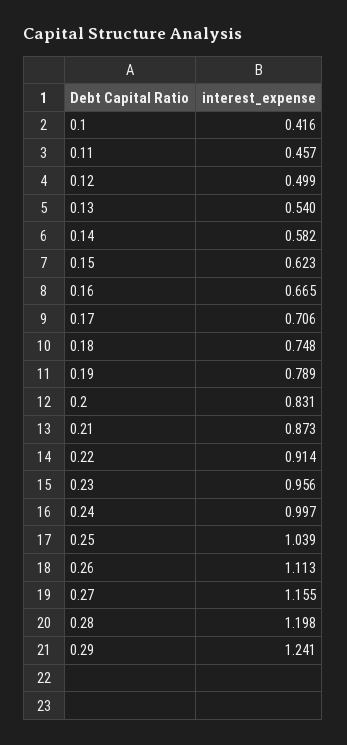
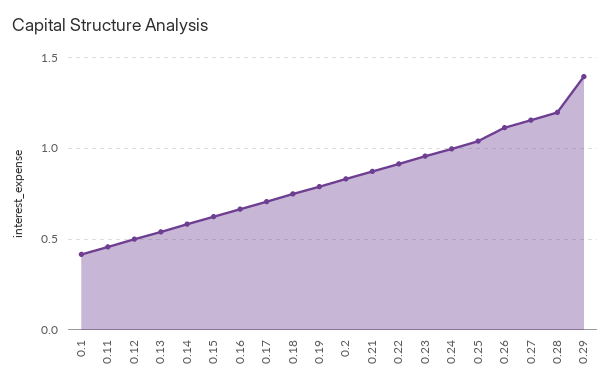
  {
    "0.1": 0.416,
    "0.11": 0.457,
    "0.12": 0.499,
    "0.13": 0.54,
    "0.14": 0.582,
    "0.15": 0.623,
    "0.16": 0.665,
    "0.17": 0.706,
    "0.18": 0.748,
    "0.19": 0.789,
    "0.2": 0.831,
    "0.21": 0.873,
    "0.22": 0.914,
    "0.23": 0.956,
    "0.24": 0.997,
    "0.25": 1.039,
    "0.26": 1.113,
    "0.27": 1.155,
    "0.28": 1.198,
-   "0.29": 1.241
+   "0.29": 1.4
  }

